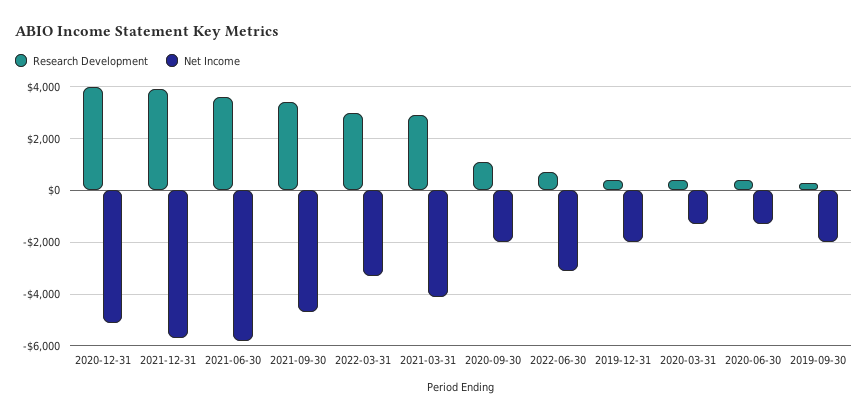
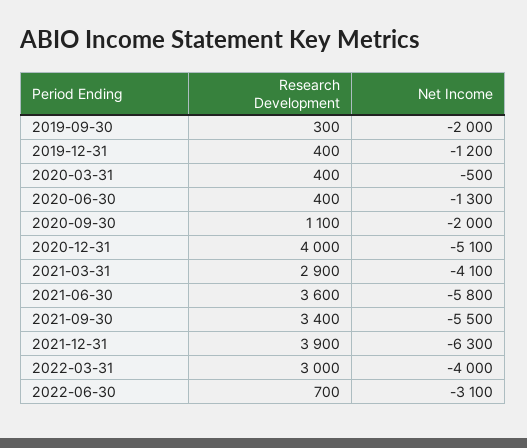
  {
    "Research Development": {
      "2020-12-31": 4000,
      "2021-12-31": 3900,
      "2021-06-30": 3600,
      "2021-09-30": 3400,
      "2022-03-31": 3000,
      "2021-03-31": 2900,
      "2020-09-30": 1100,
      "2022-06-30": 700,
      "2019-12-31": 400,
      "2020-03-31": 400,
      "2020-06-30": 400,
      "2019-09-30": 300
    },
    "Net Income": {
      "2020-12-31": -5100,
-     "2021-12-31": -5750,
+     "2021-12-31": -6300,
      "2021-06-30": -5800,
-     "2021-09-30": -4750,
+     "2021-09-30": -5500,
-     "2022-03-31": -3250,
+     "2022-03-31": -4000,
      "2021-03-31": -4100,
      "2020-09-30": -2000,
      "2022-06-30": -3100,
-     "2019-12-31": -2000,
+     "2019-12-31": -1200,
-     "2020-03-31": -1250,
+     "2020-03-31": -500,
      "2020-06-30": -1300,
      "2019-09-30": -2000
    }
  }

